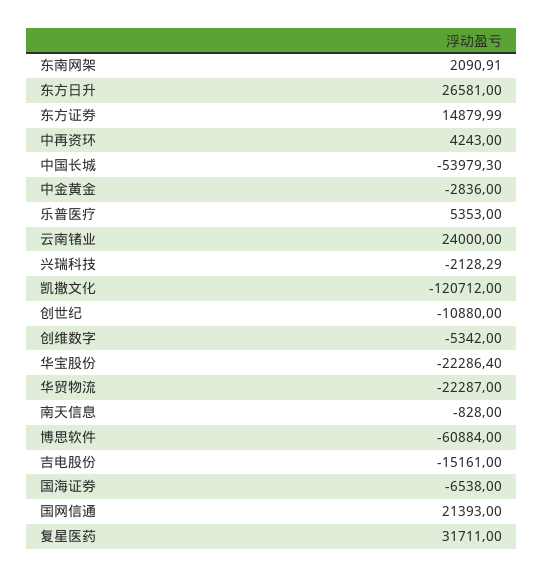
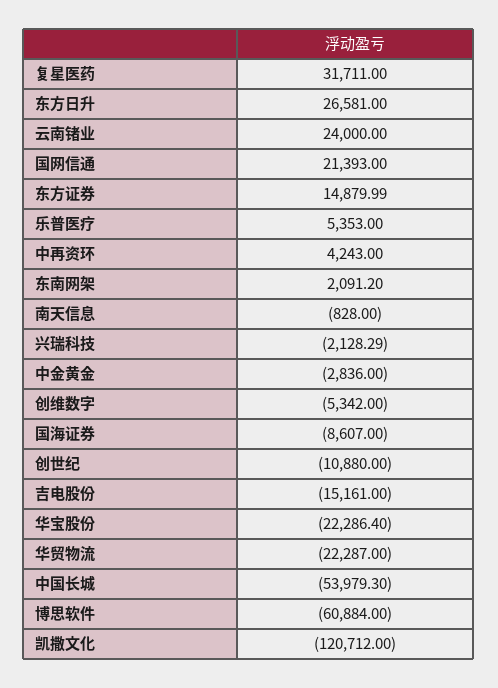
  {
-   "东南网架": 2090.91,
+   "东南网架": 2091.2,
    "东方日升": 26581,
    "东方证券": 14879.99,
    "中再资环": 4243,
    "中国长城": -53979.3,
    "中金黄金": -2836,
    "乐普医疗": 5353,
    "云南锗业": 24000,
    "兴瑞科技": -2128.29,
    "凯撒文化": -120712,
    "创世纪": -10880,
    "创维数字": -5342,
    "华宝股份": -22286.4,
    "华贸物流": -22287,
    "南天信息": -828,
    "博思软件": -60884,
    "吉电股份": -15161,
-   "国海证券": -6538,
+   "国海证券": -8607,
    "国网信通": 21393,
    "复星医药": 31711
  }

